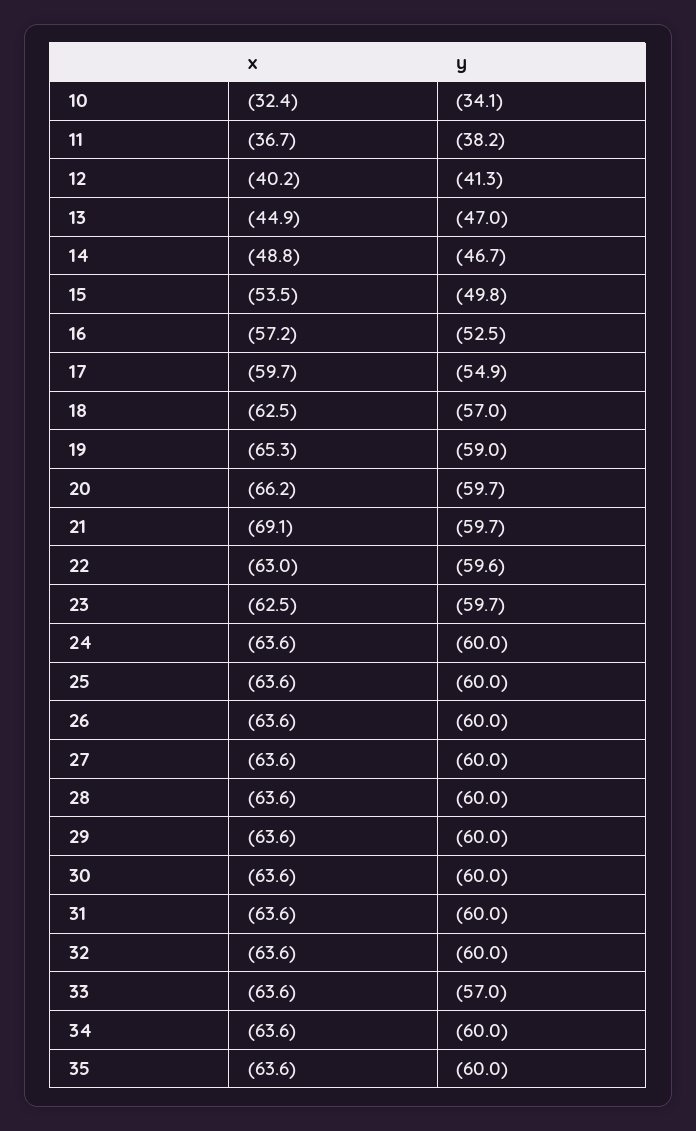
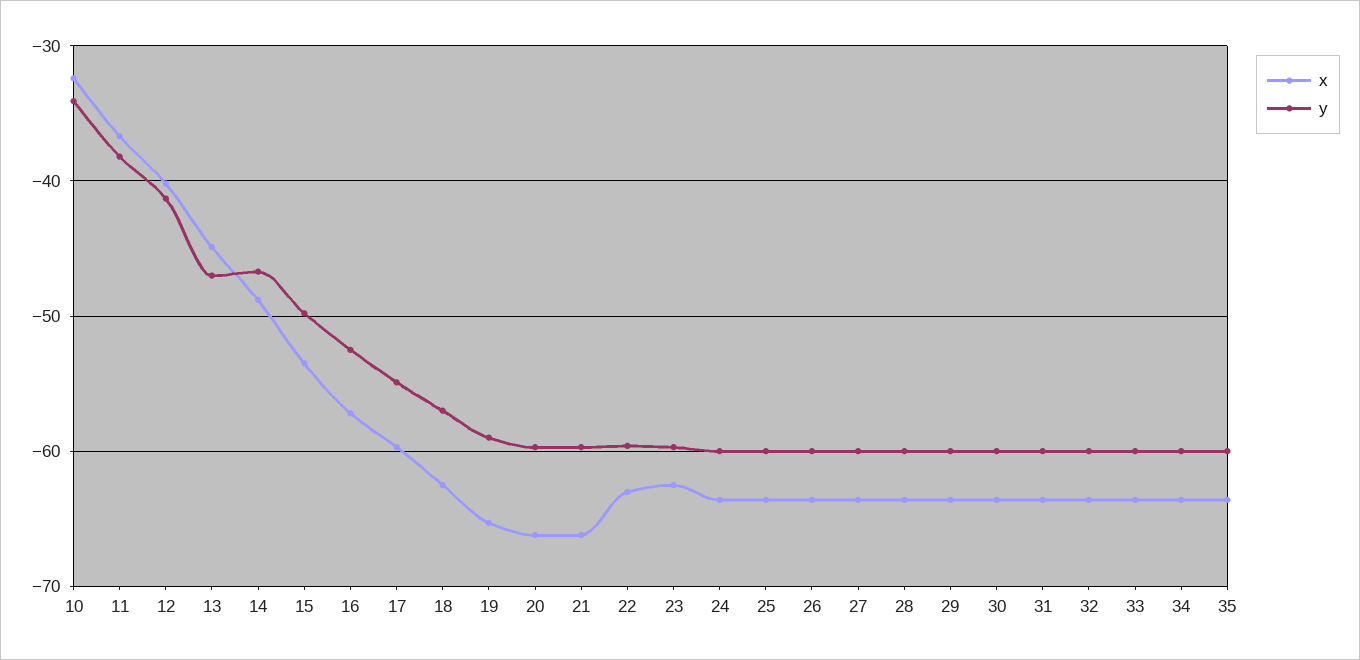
  {
    "x": {
      "10": -32.4,
      "11": -36.7,
      "12": -40.2,
      "13": -44.9,
      "14": -48.8,
      "15": -53.5,
      "16": -57.2,
      "17": -59.7,
      "18": -62.5,
      "19": -65.3,
      "20": -66.2,
-     "21": -69.1,
+     "21": -66,
      "22": -63,
      "23": -62.5,
      "24": -63.6,
      "25": -63.6,
      "26": -63.6,
      "27": -63.6,
      "28": -63.6,
      "29": -63.6,
      "30": -63.6,
      "31": -63.6,
      "32": -63.6,
      "33": -63.6,
      "34": -63.6,
      "35": -63.6
    },
    "y": {
      "10": -34.1,
      "11": -38.2,
      "12": -41.3,
      "13": -47,
      "14": -46.7,
      "15": -49.8,
      "16": -52.5,
      "17": -54.9,
      "18": -57,
      "19": -59,
      "20": -59.7,
      "21": -59.7,
      "22": -59.6,
      "23": -59.7,
      "24": -60,
      "25": -60,
      "26": -60,
      "27": -60,
      "28": -60,
      "29": -60,
      "30": -60,
      "31": -60,
      "32": -60,
-     "33": -57,
+     "33": -60,
      "34": -60,
      "35": -60
    }
  }

